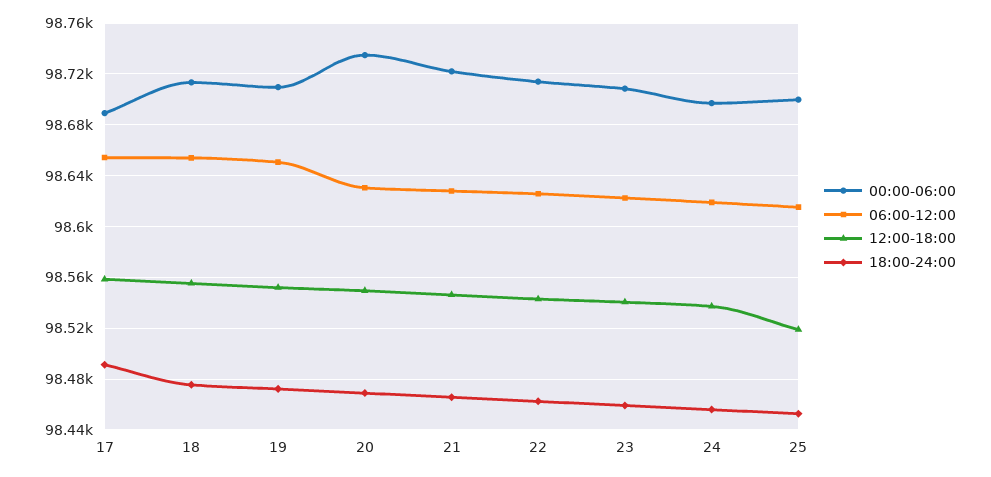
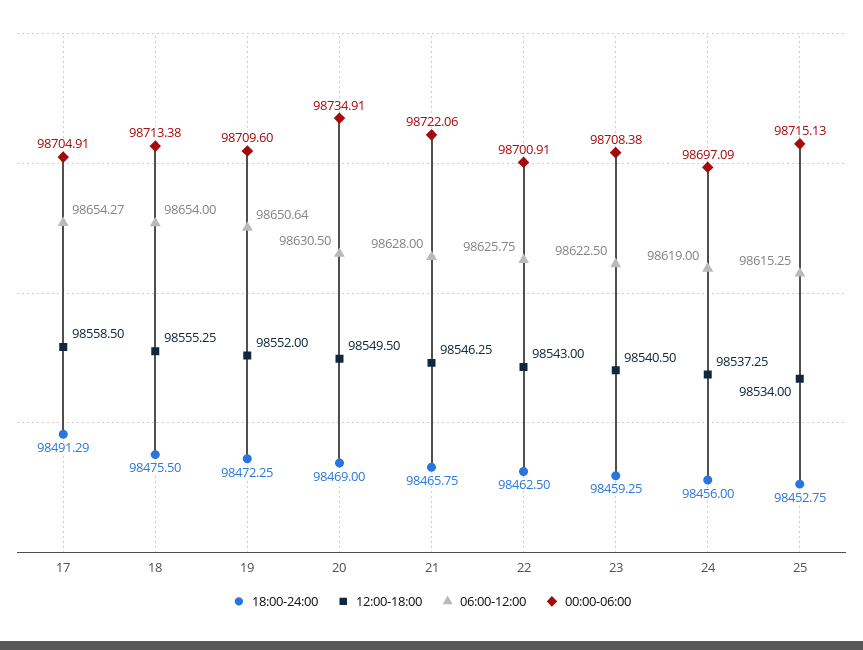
  {
    "00:00-06:00": {
-     "17": 98690,
+     "17": 98704.91,
      "18": 98713.38,
      "19": 98709.6,
      "20": 98734.91,
      "21": 98722.06,
-     "22": 98715,
+     "22": 98700.91,
      "23": 98708.38,
      "24": 98697.09,
-     "25": 98700
+     "25": 98715.13
    },
    "06:00-12:00": {
      "17": 98654.27,
      "18": 98654,
      "19": 98650.64,
      "20": 98630.5,
      "21": 98628,
      "22": 98625.75,
      "23": 98622.5,
      "24": 98619,
      "25": 98615.25
    },
    "12:00-18:00": {
      "17": 98558.5,
      "18": 98555.25,
      "19": 98552,
      "20": 98549.5,
      "21": 98546.25,
      "22": 98543,
      "23": 98540.5,
      "24": 98537.25,
-     "25": 98520
+     "25": 98534
    },
    "18:00-24:00": {
      "17": 98491.29,
      "18": 98475.5,
      "19": 98472.25,
      "20": 98469,
      "21": 98465.75,
      "22": 98462.5,
      "23": 98459.25,
      "24": 98456,
      "25": 98452.75
    }
  }

